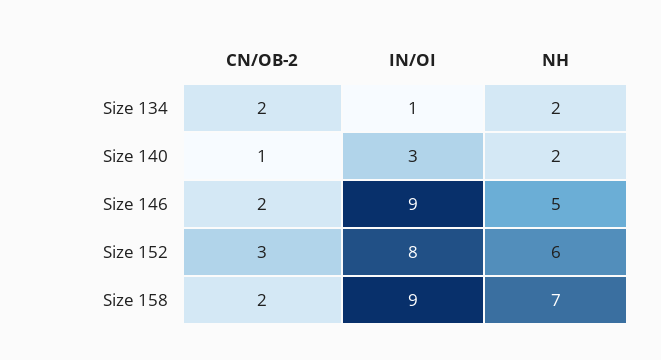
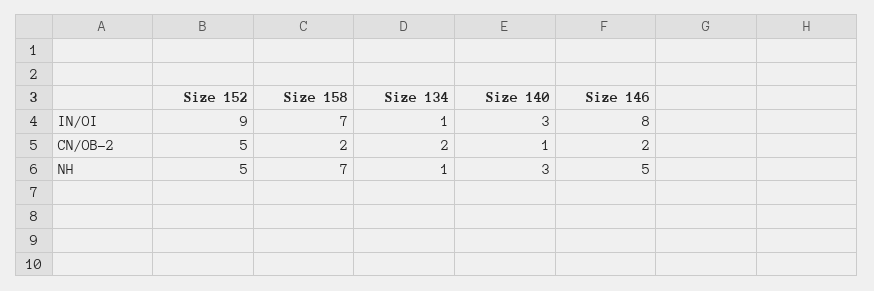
  {
    "CN/OB-2": {
      "Size 134": 2,
      "Size 140": 1,
      "Size 146": 2,
-     "Size 152": 3,
+     "Size 152": 5,
      "Size 158": 2
    },
    "IN/OI": {
      "Size 134": 1,
      "Size 140": 3,
-     "Size 146": 9,
+     "Size 146": 8,
-     "Size 152": 8,
+     "Size 152": 9,
-     "Size 158": 9
+     "Size 158": 7
    },
    "NH": {
-     "Size 134": 2,
+     "Size 134": 1,
-     "Size 140": 2,
+     "Size 140": 3,
      "Size 146": 5,
-     "Size 152": 6,
+     "Size 152": 5,
      "Size 158": 7
    }
  }

